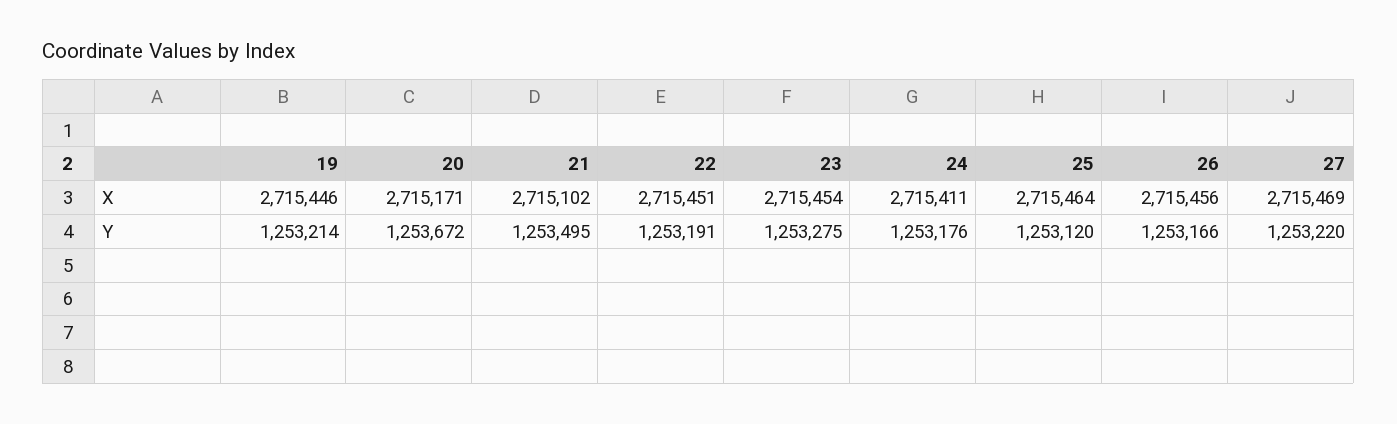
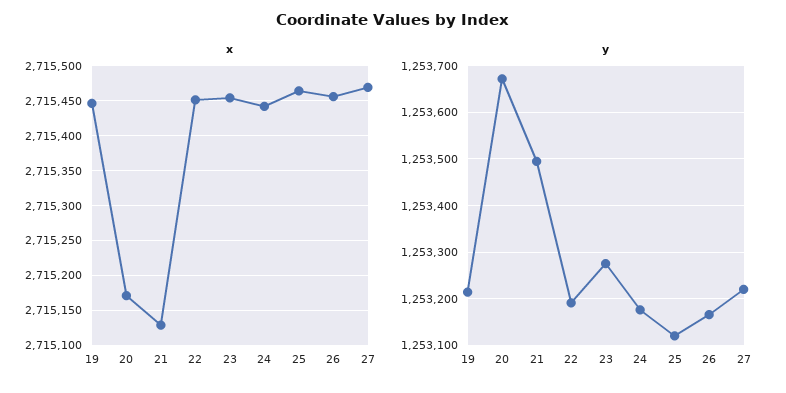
  {
    "X": {
      "19": 2715446,
      "20": 2715171,
-     "21": 2715102,
+     "21": 2715130,
      "22": 2715451,
      "23": 2715454,
-     "24": 2715411,
+     "24": 2715440,
      "25": 2715464,
      "26": 2715456,
      "27": 2715469
    },
    "Y": {
      "19": 1253214,
      "20": 1253672,
      "21": 1253495,
      "22": 1253191,
      "23": 1253275,
      "24": 1253176,
      "25": 1253120,
      "26": 1253166,
      "27": 1253220
    }
  }

